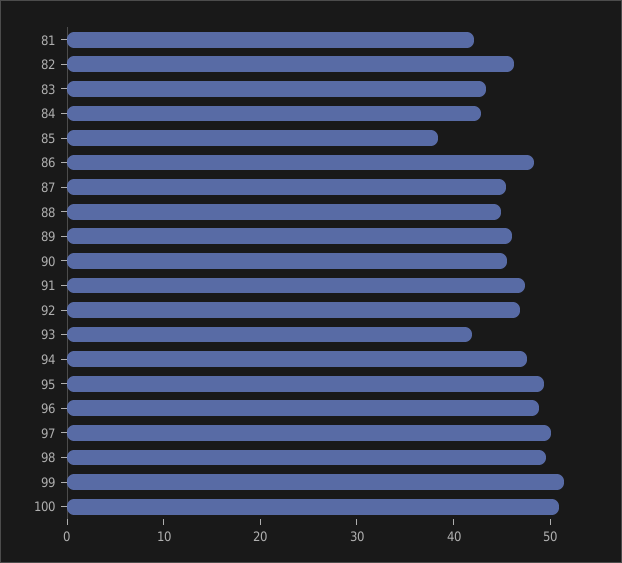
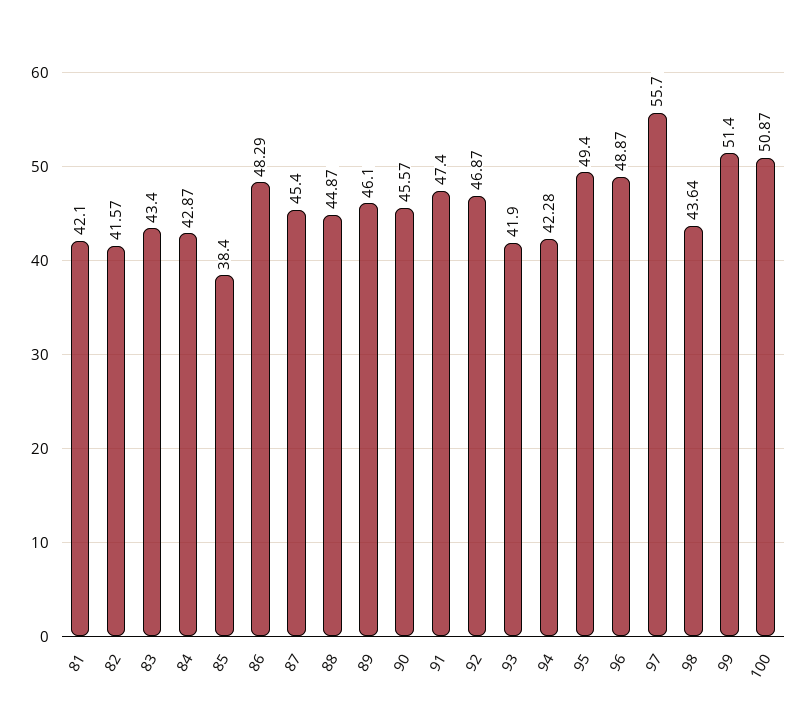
  {
    "81": 42.1,
-   "82": 46,
+   "82": 41.57,
    "83": 43.4,
    "84": 42.87,
    "85": 38.4,
    "86": 48.29,
    "87": 45.4,
    "88": 44.87,
    "89": 46.1,
    "90": 45.57,
    "91": 47.4,
    "92": 46.87,
    "93": 41.9,
-   "94": 48,
+   "94": 42.28,
    "95": 49.4,
    "96": 48.87,
-   "97": 50,
+   "97": 55.7,
-   "98": 50,
+   "98": 43.64,
    "99": 51.4,
    "100": 50.87
  }

